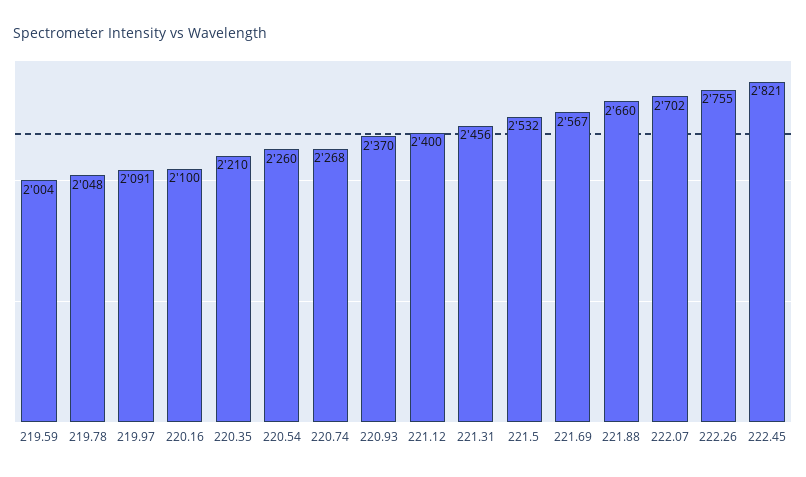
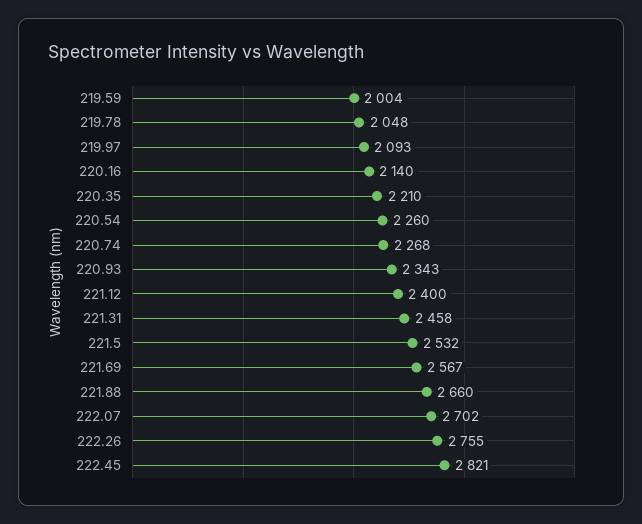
  {
    "219.59": 2004,
    "219.78": 2048,
-   "219.97": 2091,
+   "219.97": 2093,
-   "220.16": 2100,
+   "220.16": 2140,
    "220.35": 2210,
    "220.54": 2260,
    "220.74": 2268,
-   "220.93": 2370,
+   "220.93": 2343,
    "221.12": 2400,
-   "221.31": 2456,
+   "221.31": 2458,
    "221.5": 2532,
    "221.69": 2567,
    "221.88": 2660,
    "222.07": 2702,
    "222.26": 2755,
    "222.45": 2821
  }

